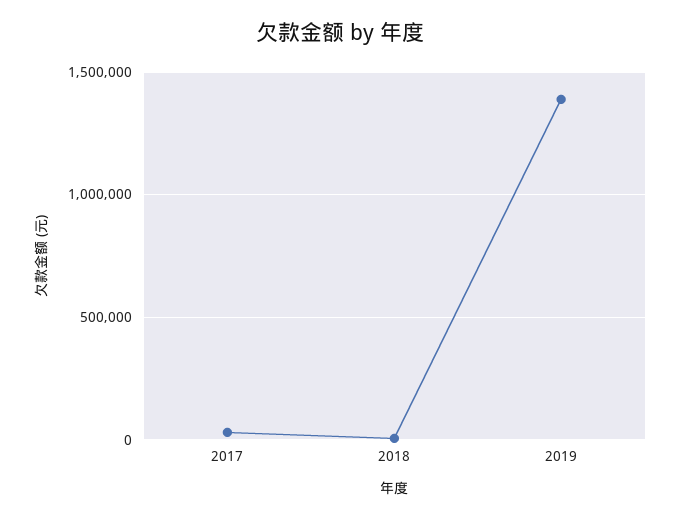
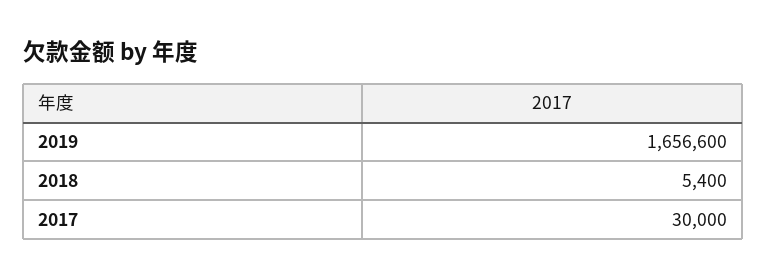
  {
    "2017": 30000,
    "2018": 5400,
-   "2019": 1400000
+   "2019": 1656600
  }

